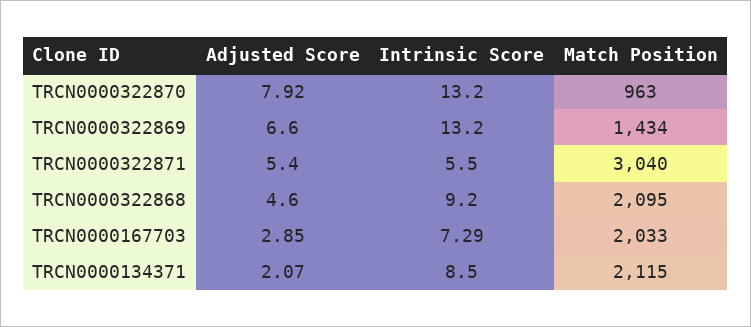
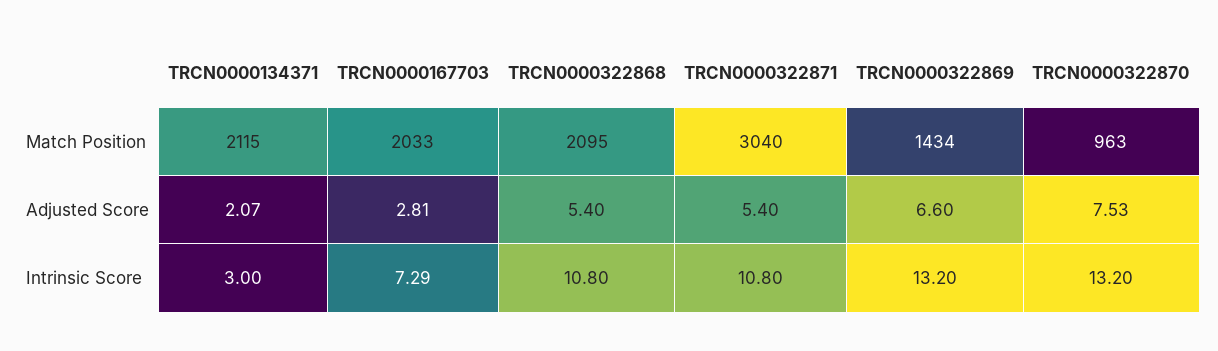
  {
    "Adjusted Score": {
-     "TRCN0000322870": 7.92,
+     "TRCN0000322870": 7.53,
      "TRCN0000322869": 6.6,
      "TRCN0000322871": 5.4,
-     "TRCN0000322868": 4.6,
+     "TRCN0000322868": 5.4,
-     "TRCN0000167703": 2.85,
+     "TRCN0000167703": 2.81,
      "TRCN0000134371": 2.07
    },
    "Intrinsic Score": {
      "TRCN0000322870": 13.2,
      "TRCN0000322869": 13.2,
-     "TRCN0000322871": 5.5,
+     "TRCN0000322871": 10.8,
-     "TRCN0000322868": 9.2,
+     "TRCN0000322868": 10.8,
      "TRCN0000167703": 7.29,
-     "TRCN0000134371": 8.5
+     "TRCN0000134371": 3
    },
    "Match Position": {
      "TRCN0000322870": 963,
      "TRCN0000322869": 1434,
      "TRCN0000322871": 3040,
      "TRCN0000322868": 2095,
      "TRCN0000167703": 2033,
      "TRCN0000134371": 2115
    }
  }

